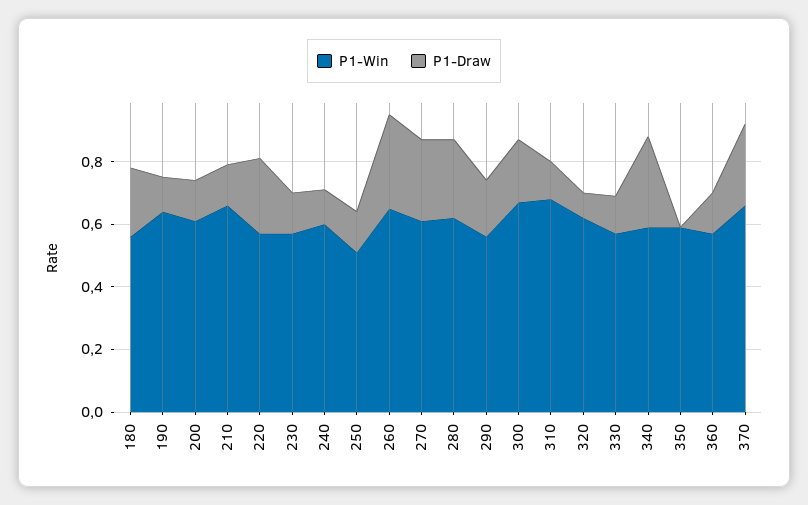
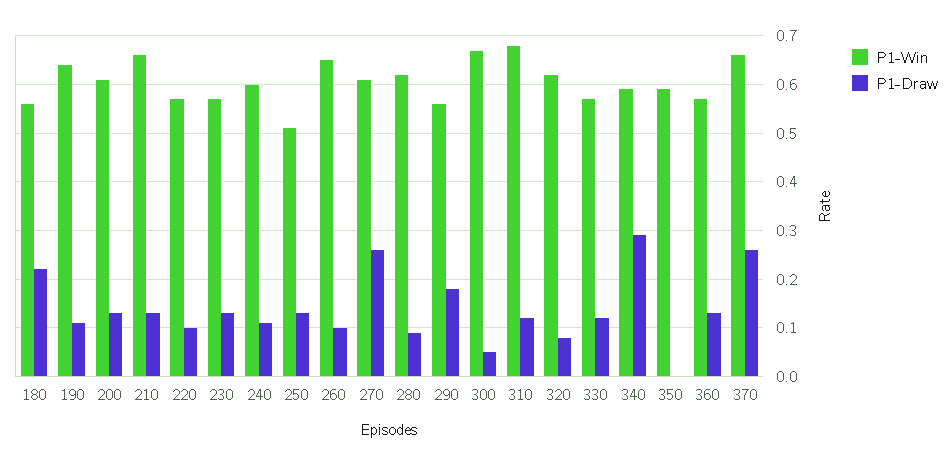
  {
    "P1-Win": {
      "180": 0.55,
      "190": 0.65,
      "200": 0.6,
      "210": 0.65,
      "220": 0.55,
      "230": 0.55,
      "240": 0.6,
      "250": 0.5,
      "260": 0.65,
      "270": 0.6,
      "280": 0.6,
      "290": 0.55,
      "300": 0.65,
      "310": 0.7,
      "320": 0.6,
      "330": 0.55,
      "340": 0.6,
      "350": 0.6,
      "360": 0.55,
      "370": 0.65
    },
    "P1-Draw": {
      "180": 0.2,
      "190": 0.1,
      "200": 0.15,
      "210": 0.15,
-     "220": 0.25,
+     "220": 0.1,
      "230": 0.15,
      "240": 0.1,
      "250": 0.15,
-     "260": 0.3,
+     "260": 0.1,
      "270": 0.25,
-     "280": 0.25,
+     "280": 0.1,
      "290": 0.2,
-     "300": 0.2,
+     "300": 0.05,
      "310": 0.1,
      "320": 0.1,
      "330": 0.1,
      "340": 0.3,
      "350": 0,
      "360": 0.15,
      "370": 0.25
    }
  }

